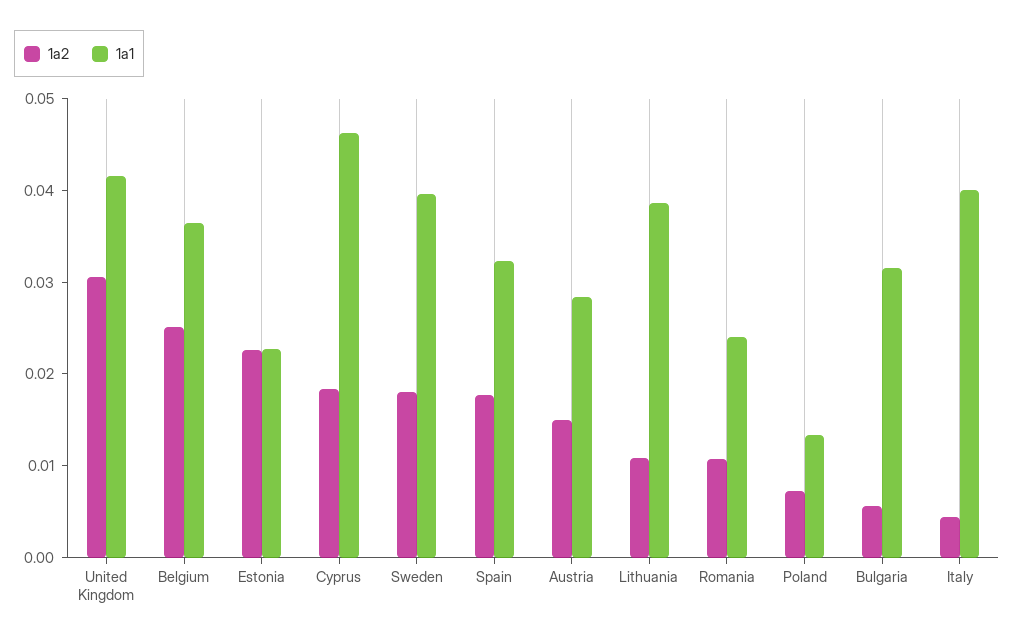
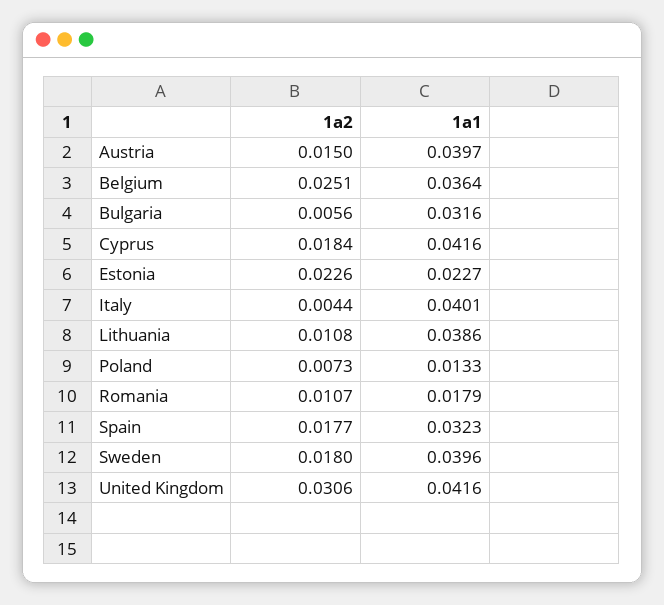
  {
    "1a2": {
      "United Kingdom": 0.0306,
      "Belgium": 0.0251,
      "Estonia": 0.0226,
      "Cyprus": 0.0184,
      "Sweden": 0.018,
      "Spain": 0.0177,
      "Austria": 0.015,
      "Lithuania": 0.0108,
      "Romania": 0.0107,
      "Poland": 0.0073,
      "Bulgaria": 0.0056,
      "Italy": 0.0044
    },
    "1a1": {
      "United Kingdom": 0.0416,
      "Belgium": 0.0364,
      "Estonia": 0.0227,
-     "Cyprus": 0.046,
+     "Cyprus": 0.0416,
      "Sweden": 0.0396,
      "Spain": 0.0323,
-     "Austria": 0.028,
+     "Austria": 0.0397,
      "Lithuania": 0.0386,
-     "Romania": 0.024,
+     "Romania": 0.0179,
      "Poland": 0.0133,
      "Bulgaria": 0.0316,
      "Italy": 0.0401
    }
  }

